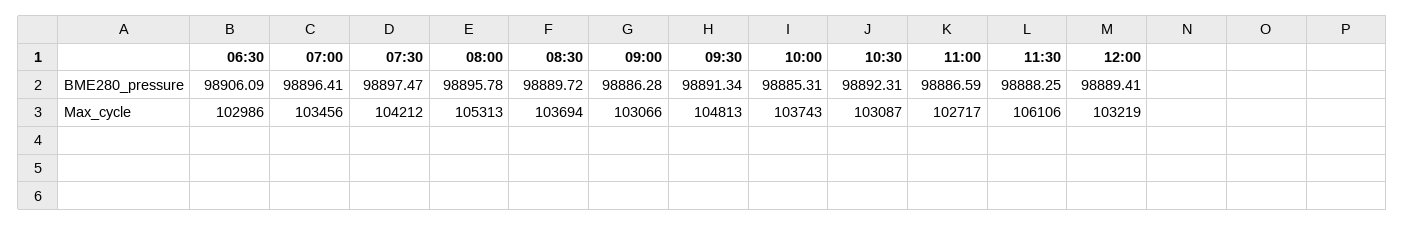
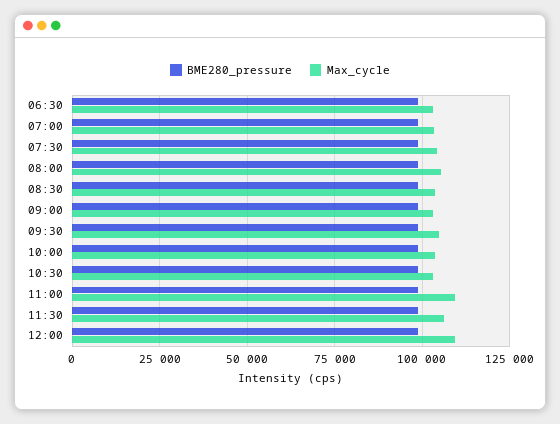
  {
    "BME280_pressure": {
      "06:30": 98906.09,
      "07:00": 98896.41,
      "07:30": 98897.47,
      "08:00": 98895.78,
      "08:30": 98889.72,
      "09:00": 98886.28,
      "09:30": 98891.34,
      "10:00": 98885.31,
      "10:30": 98892.31,
      "11:00": 98886.59,
      "11:30": 98888.25,
      "12:00": 98889.41
    },
    "Max_cycle": {
      "06:30": 102986,
      "07:00": 103456,
      "07:30": 104212,
      "08:00": 105313,
      "08:30": 103694,
      "09:00": 103066,
      "09:30": 104813,
      "10:00": 103743,
      "10:30": 103087,
-     "11:00": 102717,
+     "11:00": 110000,
      "11:30": 106106,
-     "12:00": 103219
+     "12:00": 110000
    }
  }

